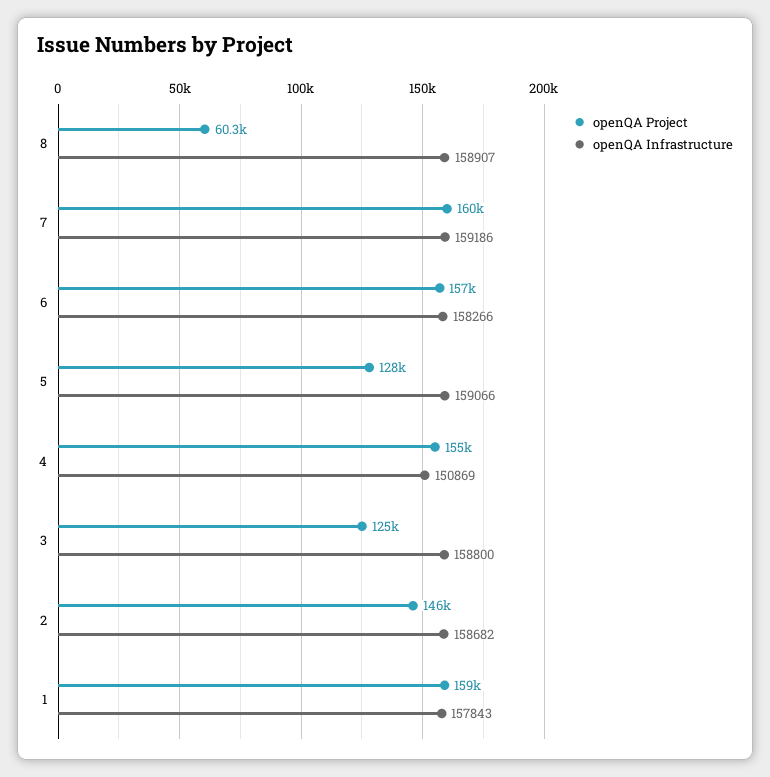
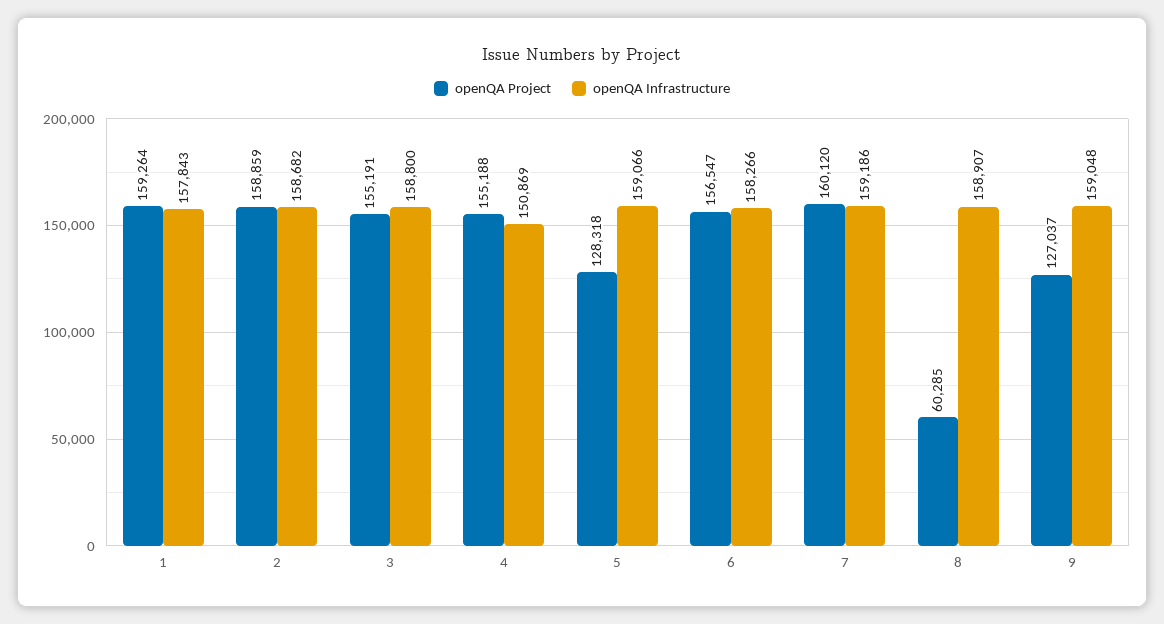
  {
    "openQA Project": {
      "8": 60285,
      "7": 160120,
      "6": 156547,
      "5": 128318,
      "4": 155188,
-     "3": 125000,
+     "3": 155191,
-     "2": 146000,
+     "2": 158859,
-     "1": 159264
+     "1": 159264,
+     "9": 127037
    },
    "openQA Infrastructure": {
      "8": 158907,
      "7": 159186,
      "6": 158266,
      "5": 159066,
      "4": 150869,
      "3": 158800,
      "2": 158682,
-     "1": 157843
+     "1": 157843,
+     "9": 159048
    }
  }

